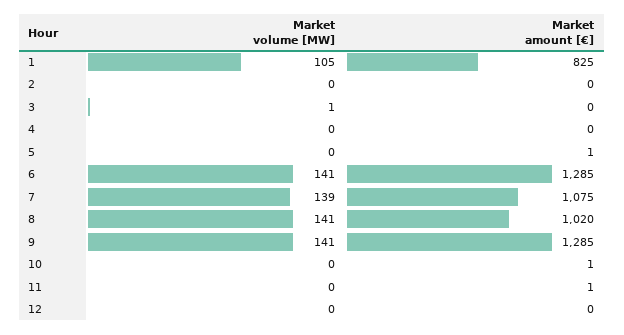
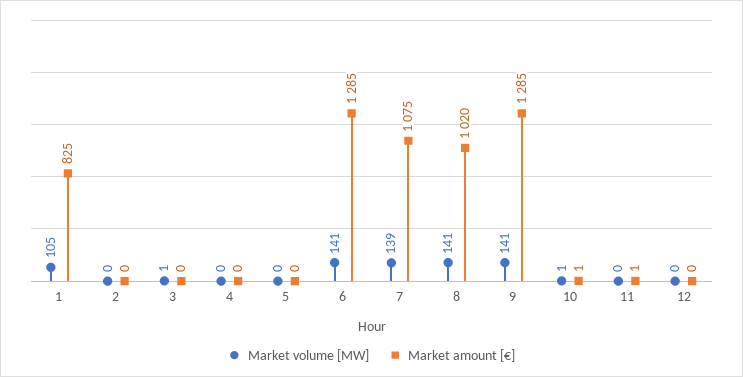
  {
    "Market volume [MW]": {
      "1": 105,
      "2": 0,
      "3": 1,
      "4": 0,
      "5": 0,
      "6": 141,
      "7": 139,
      "8": 141,
      "9": 141,
-     "10": 0,
+     "10": 1,
      "11": 0,
      "12": 0
    },
    "Market amount [€]": {
      "1": 825,
      "2": 0,
      "3": 0,
      "4": 0,
-     "5": 1,
+     "5": 0,
      "6": 1285,
      "7": 1075,
      "8": 1020,
      "9": 1285,
      "10": 1,
      "11": 1,
      "12": 0
    }
  }

